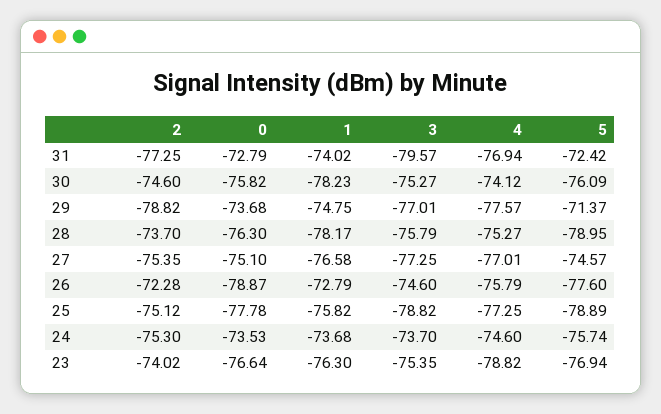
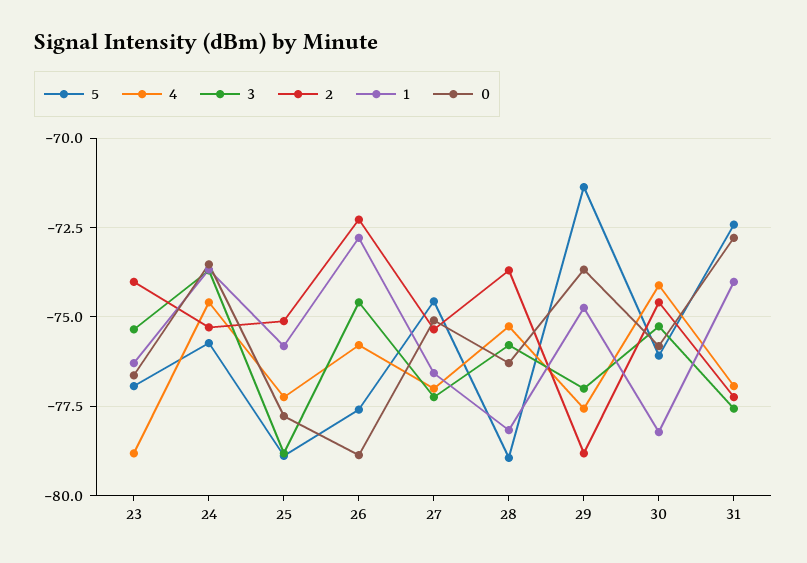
  {
    "2": {
      "31": -77.25,
      "30": -74.6,
      "29": -78.82,
      "28": -73.7,
      "27": -75.35,
      "26": -72.28,
      "25": -75.12,
      "24": -75.3,
      "23": -74.02
    },
    "0": {
      "31": -72.79,
      "30": -75.82,
      "29": -73.68,
      "28": -76.3,
      "27": -75.1,
      "26": -78.87,
      "25": -77.78,
      "24": -73.53,
      "23": -76.64
    },
    "1": {
      "31": -74.02,
      "30": -78.23,
      "29": -74.75,
      "28": -78.17,
      "27": -76.58,
      "26": -72.79,
      "25": -75.82,
      "24": -73.68,
      "23": -76.3
    },
    "3": {
-     "31": -79.57,
+     "31": -77.5,
      "30": -75.27,
      "29": -77.01,
      "28": -75.79,
      "27": -77.25,
      "26": -74.6,
      "25": -78.82,
      "24": -73.7,
      "23": -75.35
    },
    "4": {
      "31": -76.94,
      "30": -74.12,
      "29": -77.57,
      "28": -75.27,
      "27": -77.01,
      "26": -75.79,
      "25": -77.25,
      "24": -74.6,
      "23": -78.82
    },
    "5": {
      "31": -72.42,
      "30": -76.09,
      "29": -71.37,
      "28": -78.95,
      "27": -74.57,
      "26": -77.6,
      "25": -78.89,
      "24": -75.74,
      "23": -76.94
    }
  }

